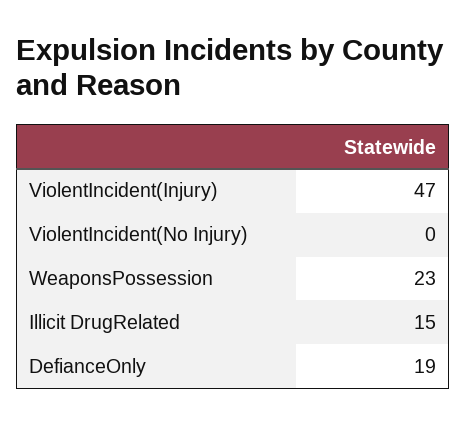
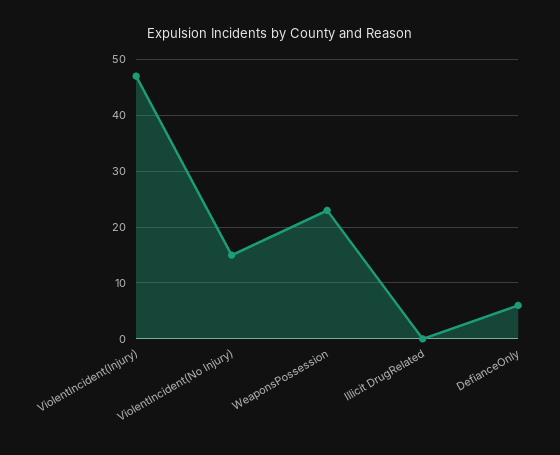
  {
    "ViolentIncident(Injury)": 47,
-   "ViolentIncident(No Injury)": 0,
+   "ViolentIncident(No Injury)": 15,
    "WeaponsPossession": 23,
-   "Illicit DrugRelated": 15,
+   "Illicit DrugRelated": 0,
-   "DefianceOnly": 19
+   "DefianceOnly": 5
  }

